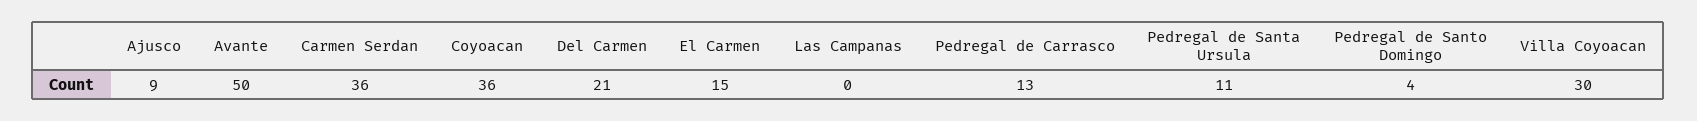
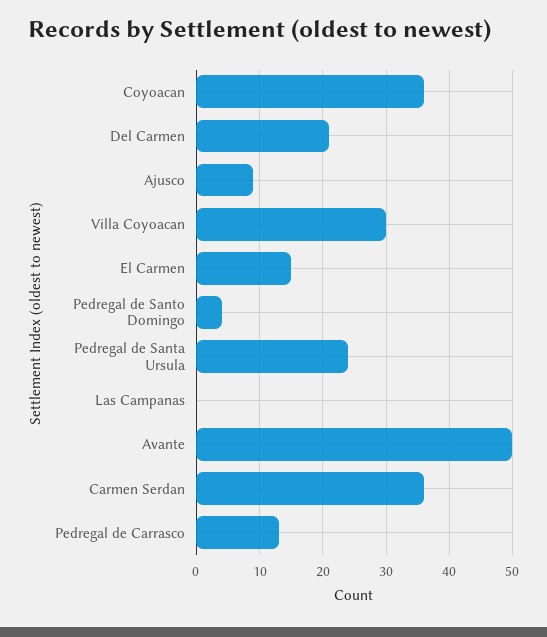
  {
    "Ajusco": 9,
    "Avante": 50,
    "Carmen Serdan": 36,
    "Coyoacan": 36,
    "Del Carmen": 21,
    "El Carmen": 15,
    "Las Campanas": 0,
    "Pedregal de Carrasco": 13,
-   "Pedregal de Santa Ursula": 11,
+   "Pedregal de Santa Ursula": 24,
    "Pedregal de Santo Domingo": 4,
    "Villa Coyoacan": 30
  }

